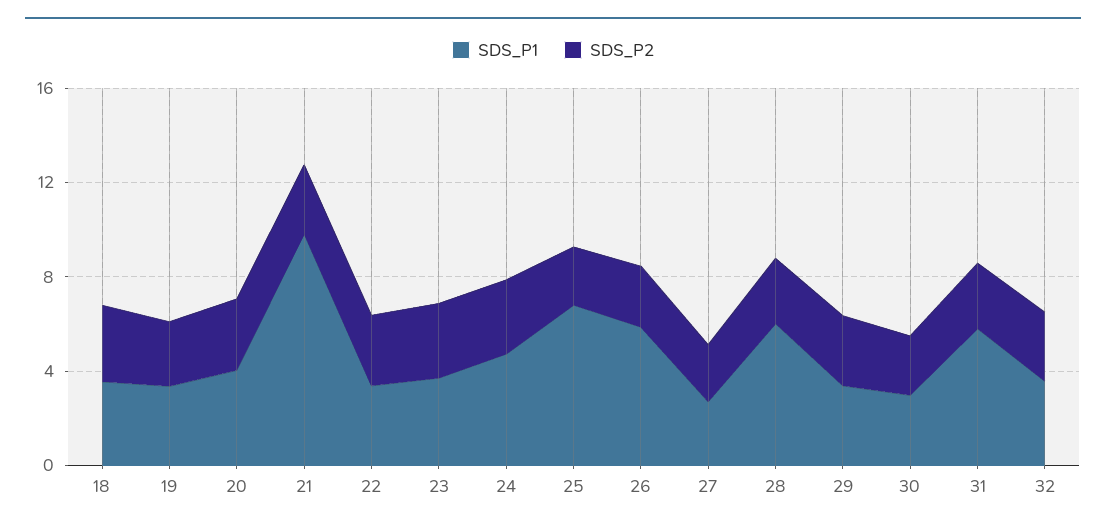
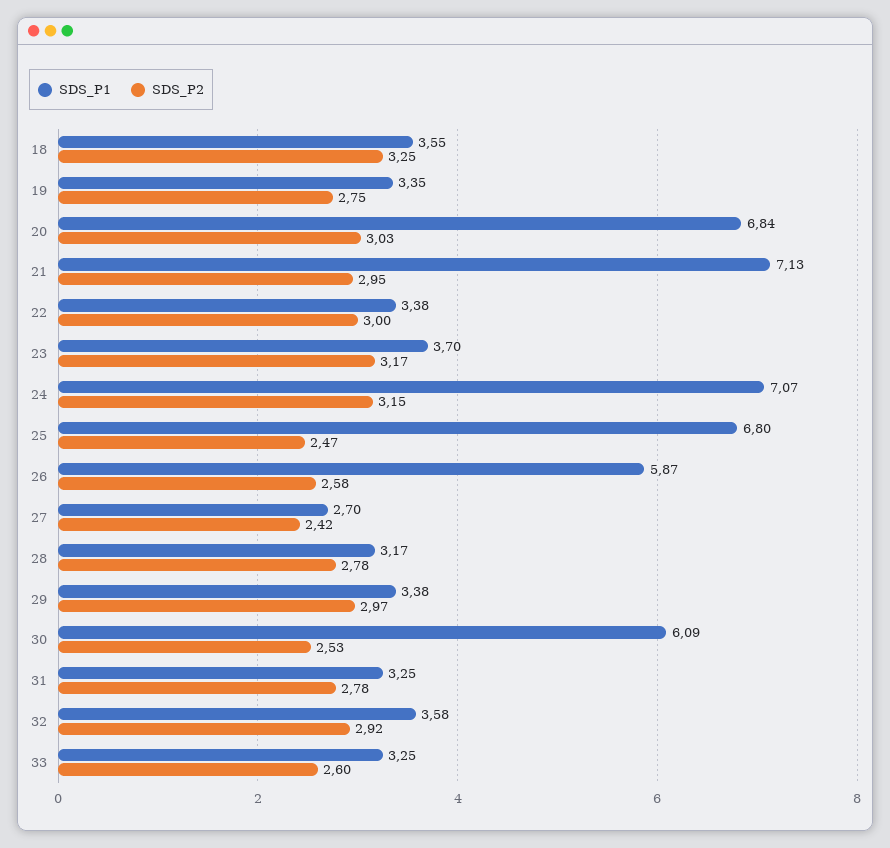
  {
    "SDS_P1": {
      "18": 3.55,
      "19": 3.35,
-     "20": 4,
+     "20": 6.84,
-     "21": 10,
+     "21": 7.13,
      "22": 3.38,
      "23": 3.7,
-     "24": 5,
+     "24": 7.07,
      "25": 6.8,
      "26": 5.87,
      "27": 2.7,
-     "28": 6,
+     "28": 3.17,
      "29": 3.38,
-     "30": 3,
+     "30": 6.09,
-     "31": 6,
+     "31": 3.25,
-     "32": 3.58
+     "32": 3.58,
+     "33": 3.25
    },
    "SDS_P2": {
      "18": 3.25,
      "19": 2.75,
      "20": 3.03,
      "21": 2.95,
      "22": 3,
      "23": 3.17,
      "24": 3.15,
      "25": 2.47,
      "26": 2.58,
      "27": 2.42,
      "28": 2.78,
      "29": 2.97,
      "30": 2.53,
      "31": 2.78,
-     "32": 2.92
+     "32": 2.92,
+     "33": 2.6
    }
  }

